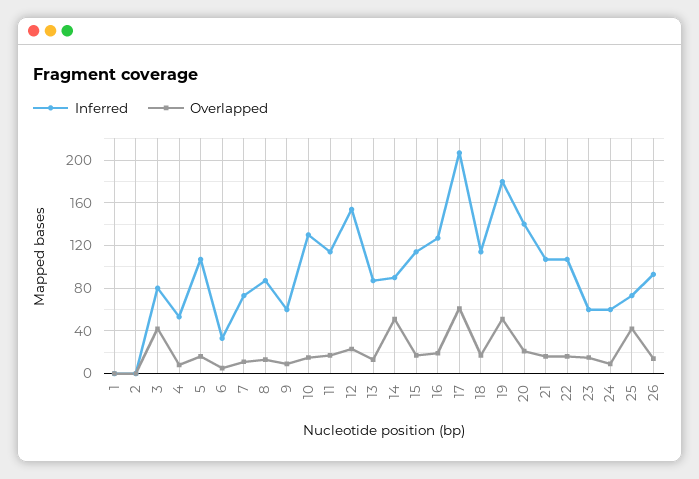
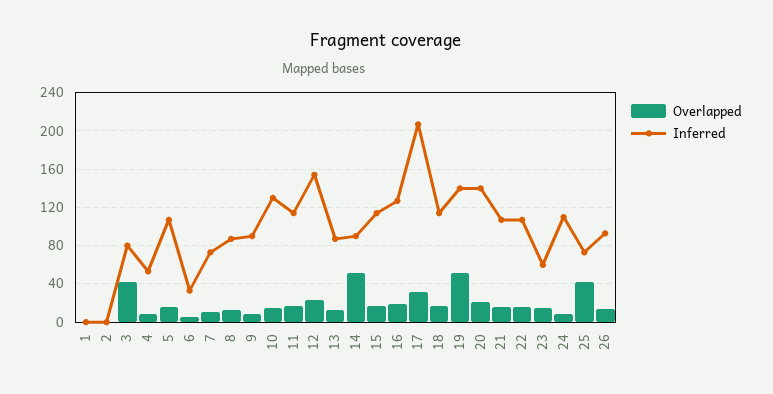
  {
    "Inferred": {
      "1": 0,
      "2": 0,
      "3": 80,
      "4": 50,
      "5": 110,
      "6": 30,
      "7": 70,
      "8": 90,
-     "9": 60,
+     "9": 90,
      "10": 130,
      "11": 110,
      "12": 150,
      "13": 90,
      "14": 90,
      "15": 110,
      "16": 130,
      "17": 210,
      "18": 110,
-     "19": 180,
+     "19": 140,
      "20": 140,
      "21": 110,
      "22": 110,
      "23": 60,
-     "24": 60,
+     "24": 110,
      "25": 70,
      "26": 90
    },
    "Overlapped": {
      "1": 0,
      "2": 0,
      "3": 40,
      "4": 10,
      "5": 20,
      "6": 10,
      "7": 10,
      "8": 10,
      "9": 10,
      "10": 20,
      "11": 20,
      "12": 20,
      "13": 10,
      "14": 50,
      "15": 20,
      "16": 20,
-     "17": 60,
+     "17": 30,
      "18": 20,
      "19": 50,
      "20": 20,
      "21": 20,
      "22": 20,
      "23": 20,
      "24": 10,
      "25": 40,
      "26": 10
    }
  }

